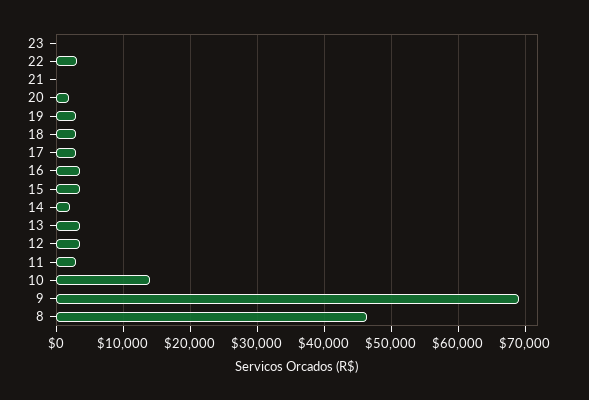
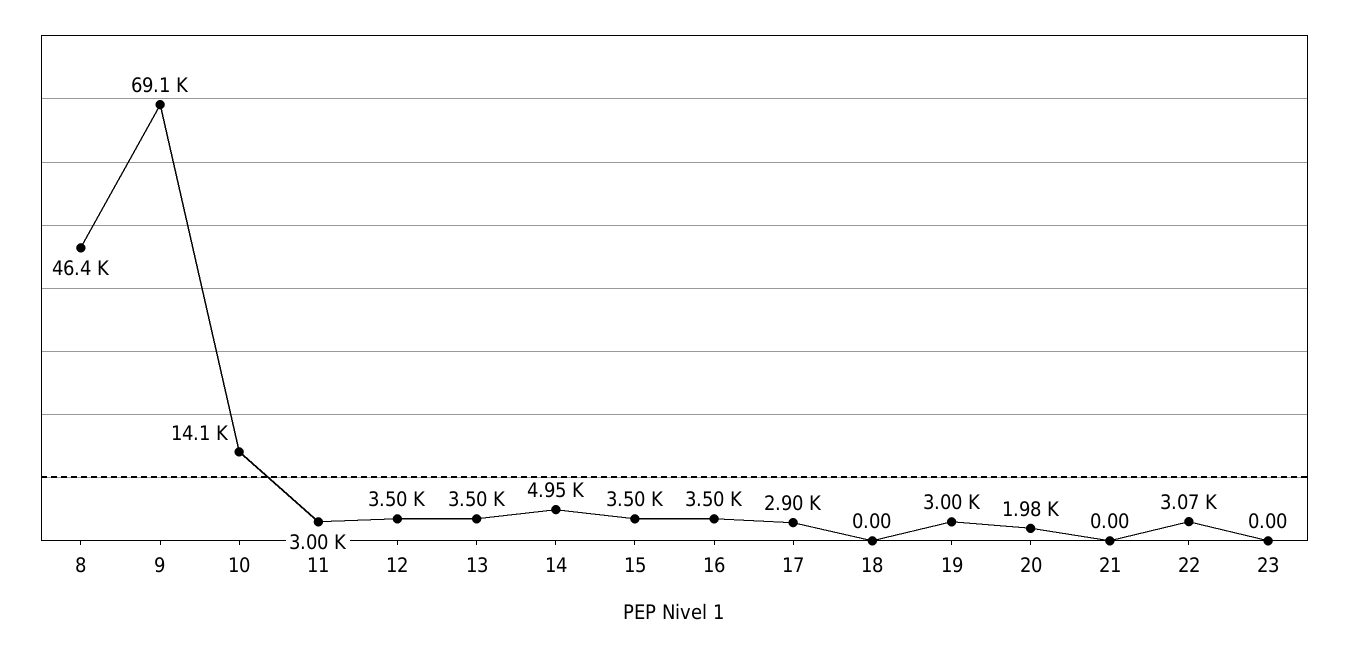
  {
    "23": 0,
    "22": 3070,
    "21": 0,
    "20": 1980,
    "19": 3000,
-   "18": 3000,
+   "18": 0,
    "17": 2900,
    "16": 3500,
    "15": 3500,
-   "14": 2000,
+   "14": 4950,
    "13": 3500,
    "12": 3500,
    "11": 3000,
    "10": 14100,
    "9": 69100,
    "8": 46400
  }

